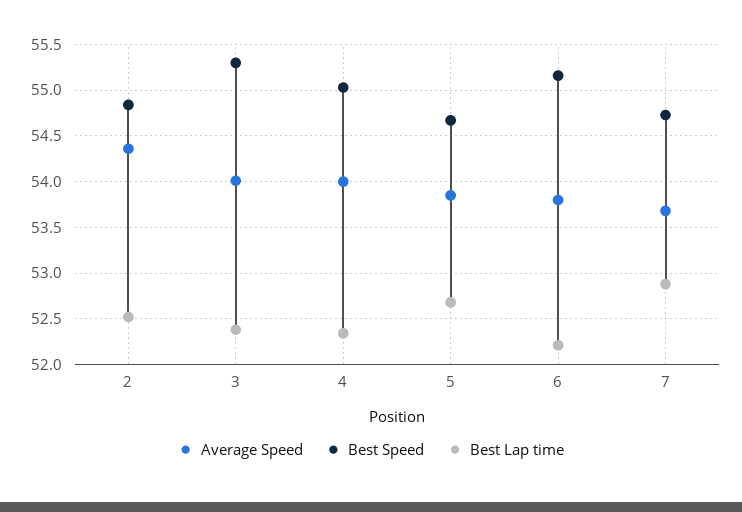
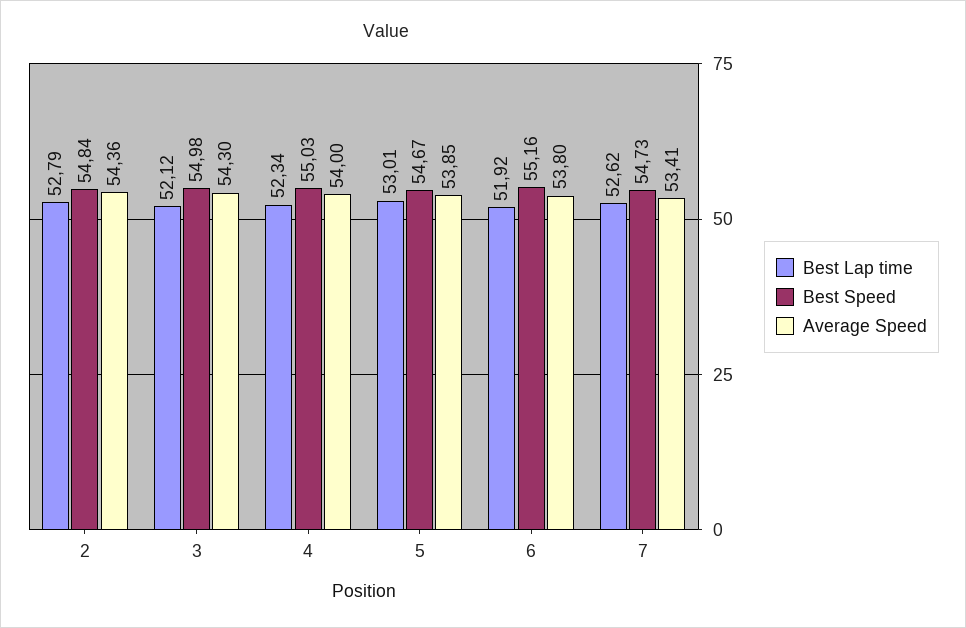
  {
    "Average Speed": {
      "2": 54.36,
-     "3": 54,
+     "3": 54.3,
      "4": 54,
      "5": 53.85,
      "6": 53.8,
-     "7": 53.7
+     "7": 53.41
    },
    "Best Speed": {
      "2": 54.84,
-     "3": 55.3,
+     "3": 54.98,
      "4": 55.03,
      "5": 54.67,
      "6": 55.16,
      "7": 54.73
    },
    "Best Lap time": {
-     "2": 52.5,
+     "2": 52.79,
-     "3": 52.4,
+     "3": 52.12,
      "4": 52.34,
-     "5": 52.7,
+     "5": 53.01,
-     "6": 52.2,
+     "6": 51.92,
-     "7": 52.9
+     "7": 52.62
    }
  }

